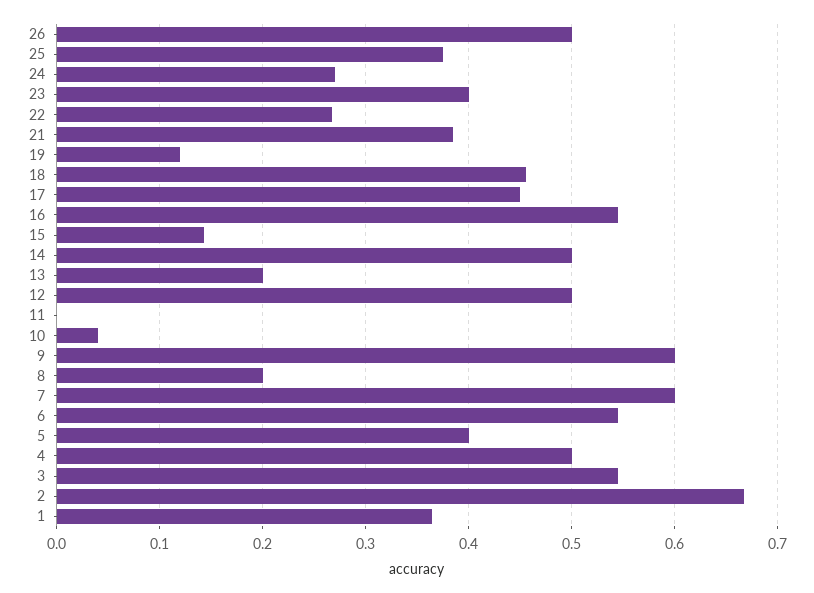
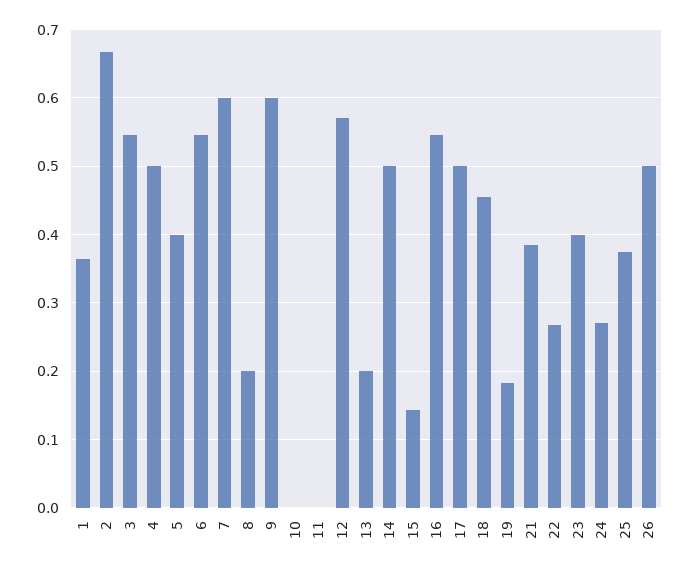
  {
    "26": 0.5,
    "25": 0.38,
    "24": 0.27,
    "23": 0.4,
    "22": 0.27,
    "21": 0.39,
-   "19": 0.12,
+   "19": 0.18,
    "18": 0.46,
-   "17": 0.45,
+   "17": 0.5,
    "16": 0.55,
    "15": 0.14,
    "14": 0.5,
    "13": 0.2,
-   "12": 0.5,
+   "12": 0.57,
    "11": 0,
-   "10": 0.04,
+   "10": 0,
    "9": 0.6,
    "8": 0.2,
    "7": 0.6,
    "6": 0.55,
    "5": 0.4,
    "4": 0.5,
    "3": 0.55,
    "2": 0.67,
    "1": 0.36
  }

